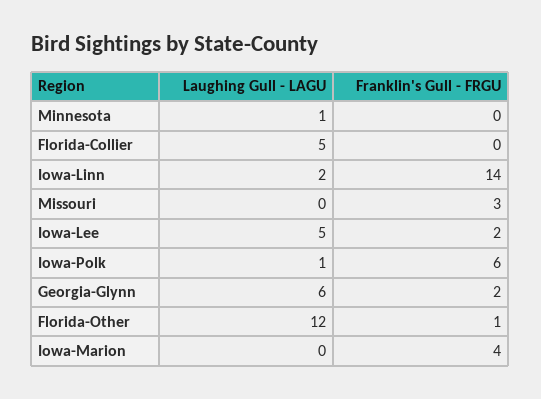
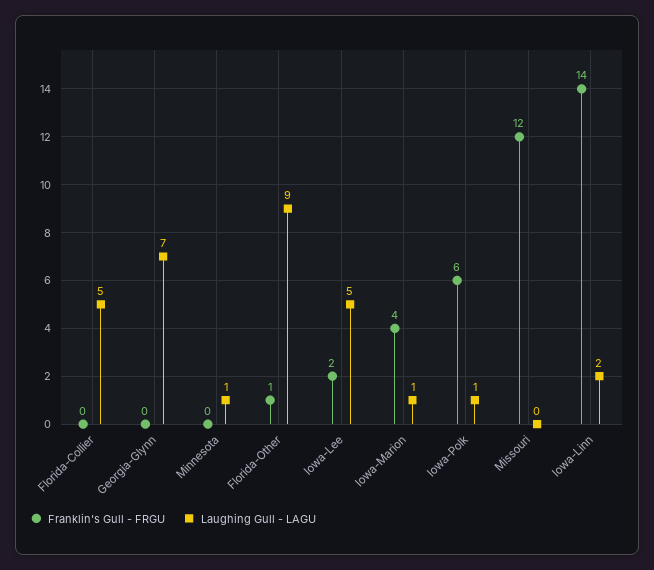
  {
    "Laughing Gull - LAGU": {
      "Minnesota": 1,
      "Florida-Collier": 5,
      "Iowa-Linn": 2,
      "Missouri": 0,
      "Iowa-Lee": 5,
      "Iowa-Polk": 1,
-     "Georgia-Glynn": 6,
+     "Georgia-Glynn": 7,
-     "Florida-Other": 12,
+     "Florida-Other": 9,
-     "Iowa-Marion": 0
+     "Iowa-Marion": 1
    },
    "Franklin's Gull - FRGU": {
      "Minnesota": 0,
      "Florida-Collier": 0,
      "Iowa-Linn": 14,
-     "Missouri": 3,
+     "Missouri": 12,
      "Iowa-Lee": 2,
      "Iowa-Polk": 6,
-     "Georgia-Glynn": 2,
+     "Georgia-Glynn": 0,
      "Florida-Other": 1,
      "Iowa-Marion": 4
    }
  }

